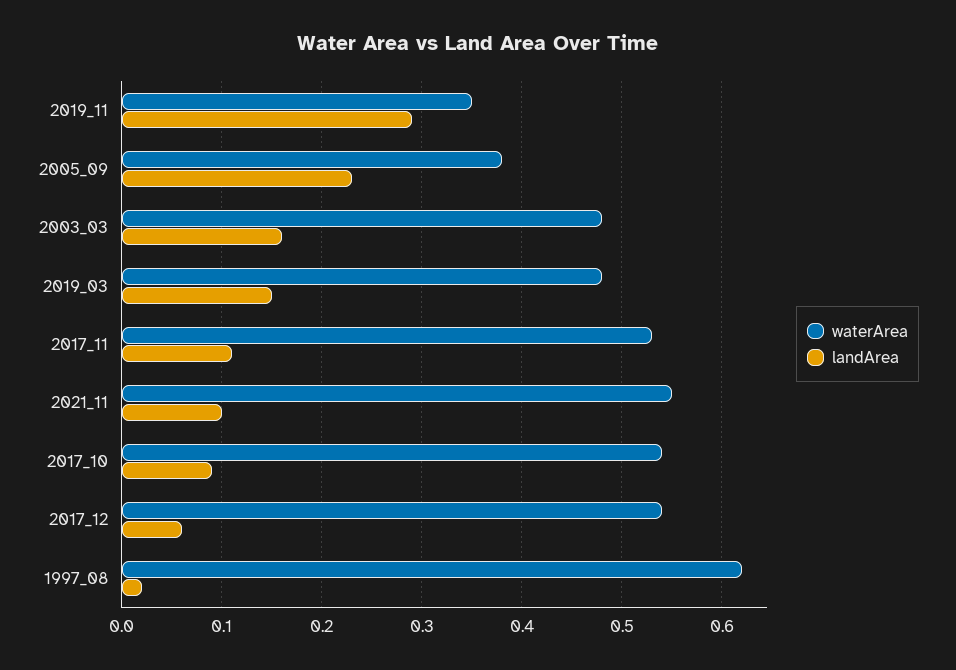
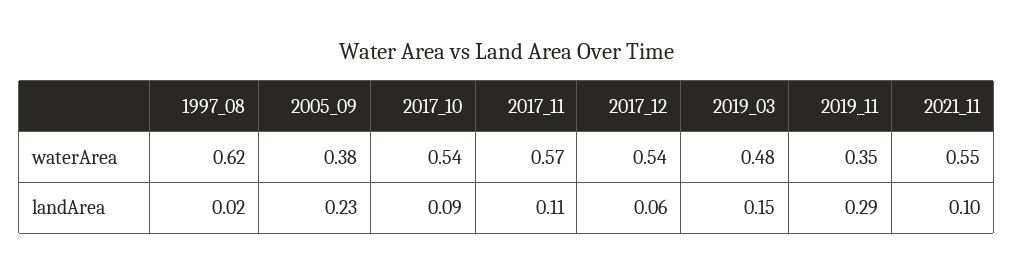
  {
    "waterArea": {
      "2019_11": 0.35,
      "2005_09": 0.38,
-     "2003_03": 0.48,
      "2019_03": 0.48,
-     "2017_11": 0.53,
+     "2017_11": 0.57,
      "2021_11": 0.55,
      "2017_10": 0.54,
      "2017_12": 0.54,
      "1997_08": 0.62
    },
    "landArea": {
      "2019_11": 0.29,
      "2005_09": 0.23,
-     "2003_03": 0.16,
      "2019_03": 0.15,
      "2017_11": 0.11,
      "2021_11": 0.1,
      "2017_10": 0.09,
      "2017_12": 0.06,
      "1997_08": 0.02
    }
  }

